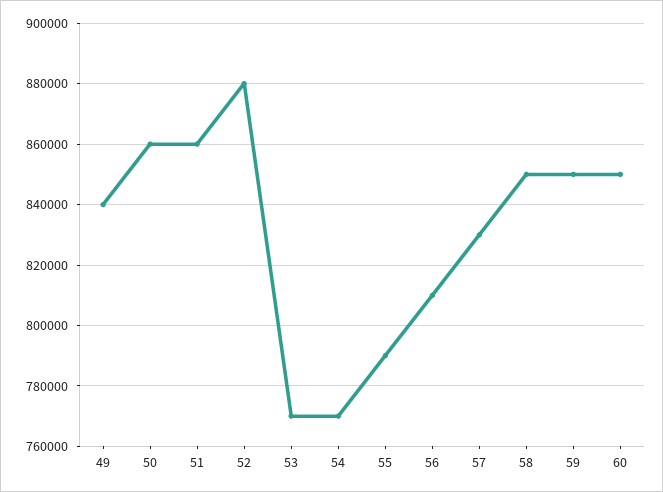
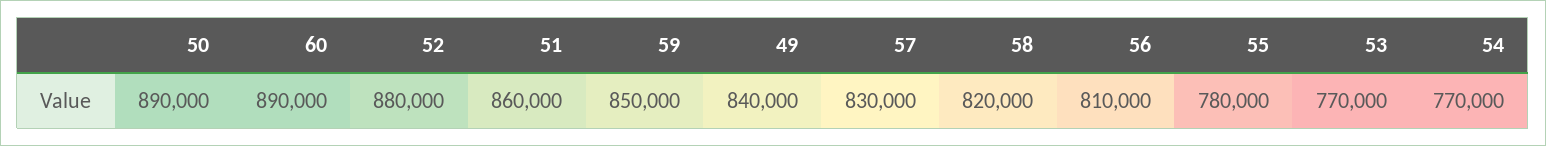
  {
    "49": 840000,
-   "50": 860000,
+   "50": 890000,
    "51": 860000,
    "52": 880000,
    "53": 770000,
    "54": 770000,
-   "55": 790000,
+   "55": 780000,
    "56": 810000,
    "57": 830000,
-   "58": 850000,
+   "58": 820000,
    "59": 850000,
-   "60": 850000
+   "60": 890000
  }

